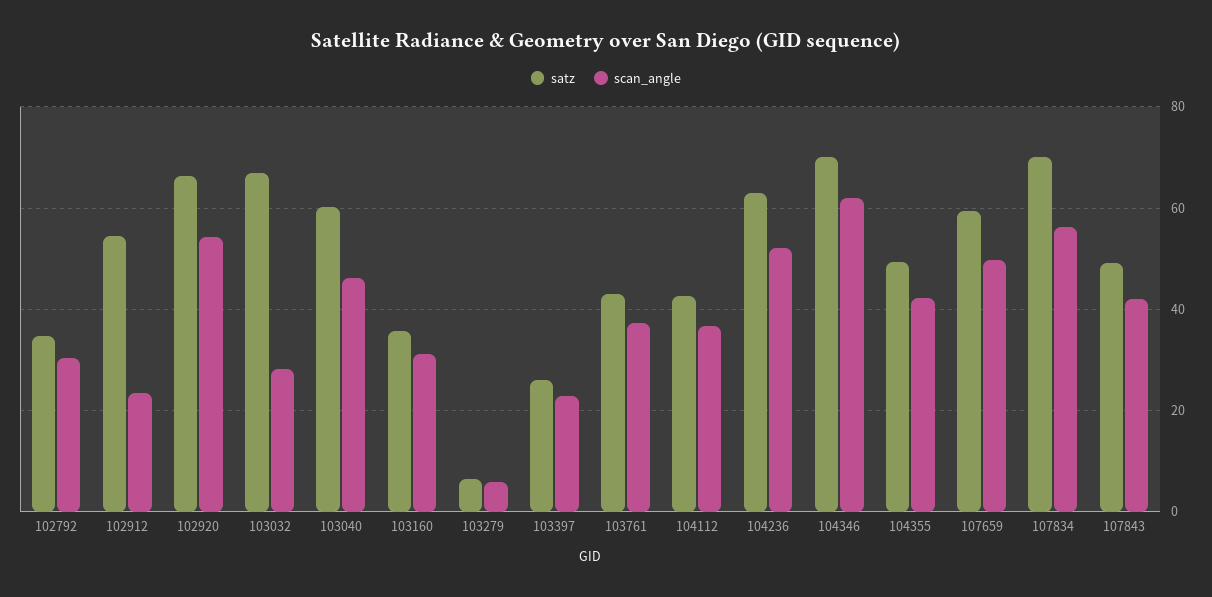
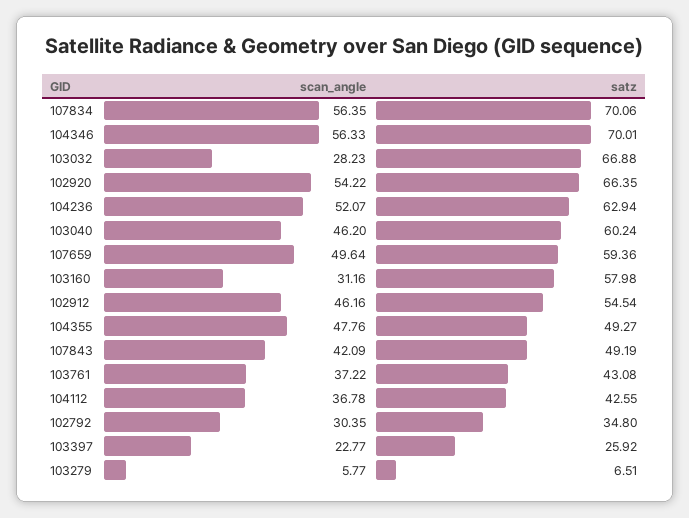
  {
    "satz": {
      "102792": 34.8,
      "102912": 54.54,
      "102920": 66.35,
      "103032": 66.88,
      "103040": 60.24,
-     "103160": 36,
+     "103160": 57.98,
      "103279": 6.51,
      "103397": 25.92,
      "103761": 43.08,
      "104112": 42.55,
      "104236": 62.94,
      "104346": 70.01,
      "104355": 49.27,
      "107659": 59.36,
      "107834": 70.06,
      "107843": 49.19
    },
    "scan_angle": {
      "102792": 30.35,
-     "102912": 24,
+     "102912": 46.16,
      "102920": 54.22,
      "103032": 28.23,
      "103040": 46.2,
      "103160": 31.16,
      "103279": 5.77,
      "103397": 22.77,
      "103761": 37.22,
      "104112": 36.78,
      "104236": 52.07,
-     "104346": 62,
+     "104346": 56.33,
-     "104355": 42,
+     "104355": 47.76,
      "107659": 49.64,
      "107834": 56.35,
      "107843": 42.09
    }
  }

